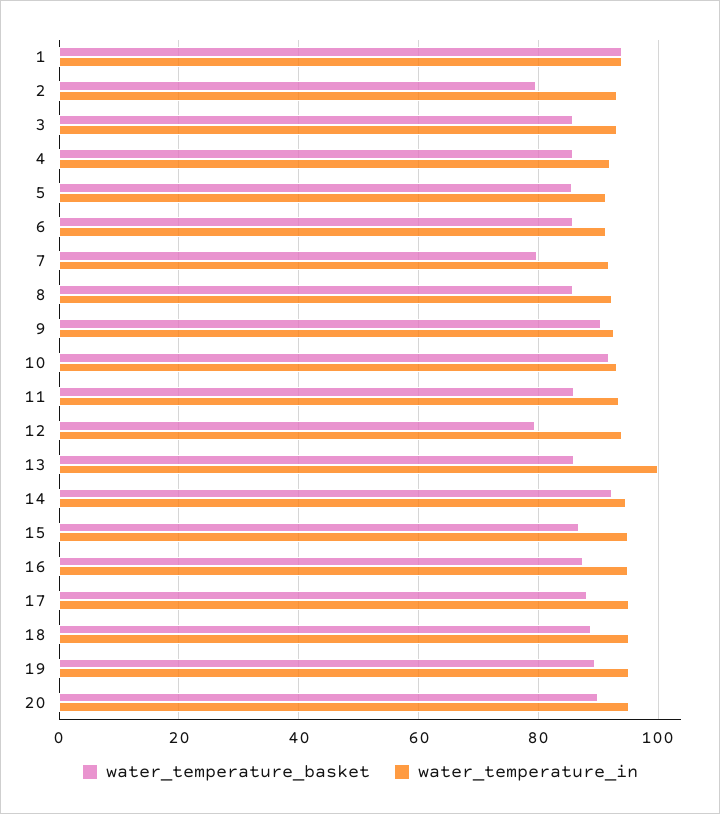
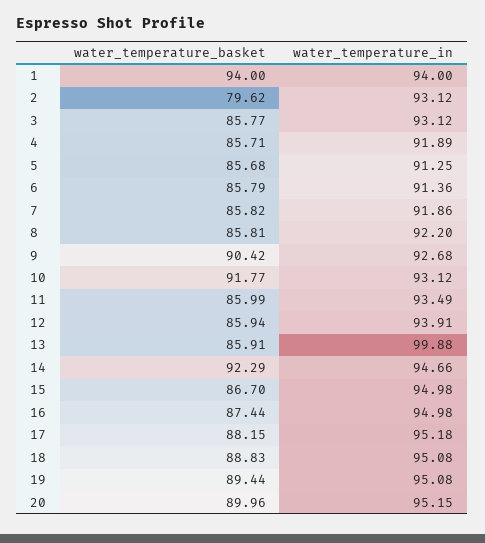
  {
    "water_temperature_basket": {
      "1": 94,
      "2": 79.62,
      "3": 85.77,
      "4": 85.71,
      "5": 85.68,
      "6": 85.79,
-     "7": 80,
+     "7": 85.82,
      "8": 85.81,
      "9": 90.42,
      "10": 91.77,
      "11": 85.99,
-     "12": 80,
+     "12": 85.94,
      "13": 85.91,
      "14": 92.29,
      "15": 86.7,
      "16": 87.44,
      "17": 88.15,
      "18": 88.83,
      "19": 89.44,
      "20": 89.96
    },
    "water_temperature_in": {
      "1": 94,
      "2": 93.12,
      "3": 93.12,
      "4": 91.89,
      "5": 91.25,
      "6": 91.36,
      "7": 91.86,
      "8": 92.2,
      "9": 92.68,
      "10": 93.12,
      "11": 93.49,
      "12": 93.91,
      "13": 99.88,
      "14": 94.66,
      "15": 94.98,
      "16": 94.98,
      "17": 95.18,
      "18": 95.08,
      "19": 95.08,
      "20": 95.15
    }
  }

